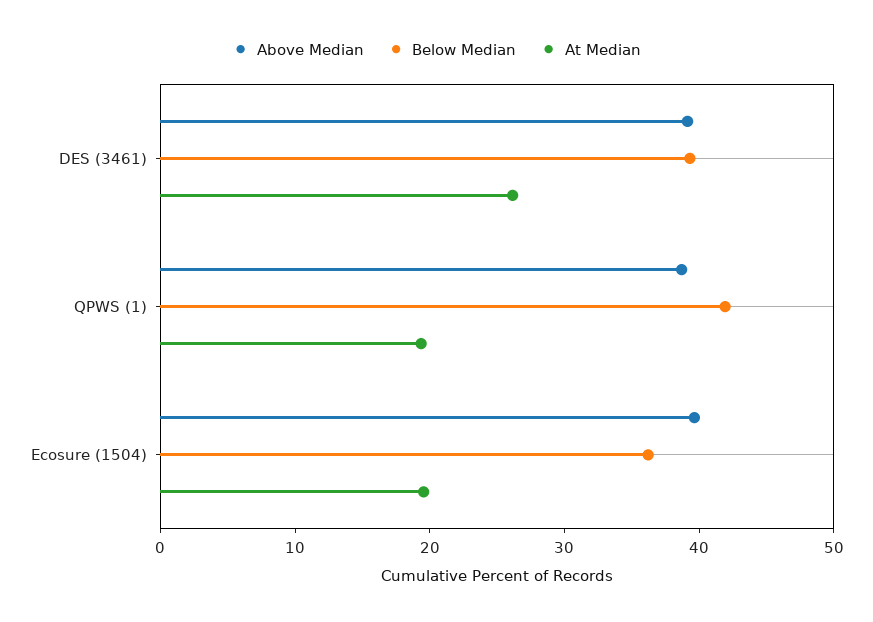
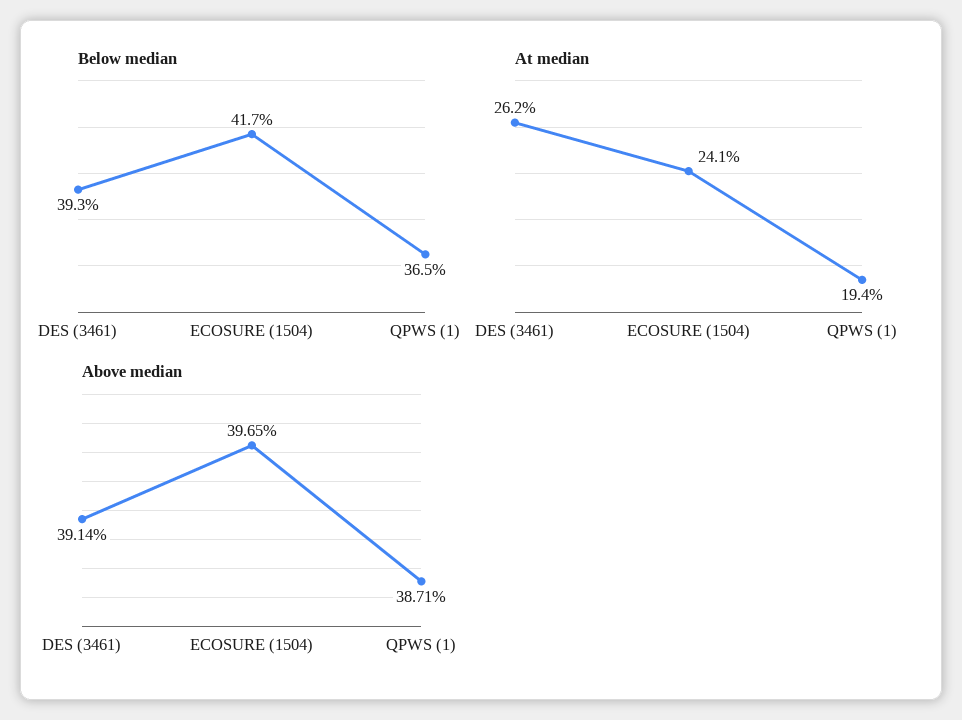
  {
    "Above Median": {
      "DES (3461)": 39.14,
      "QPWS (1)": 38.71,
      "Ecosure (1504)": 39.65
    },
    "Below Median": {
      "DES (3461)": 39.3,
-     "QPWS (1)": 42,
+     "QPWS (1)": 36.5,
-     "Ecosure (1504)": 36
+     "Ecosure (1504)": 41.7
    },
    "At Median": {
      "DES (3461)": 26.2,
      "QPWS (1)": 19.4,
-     "Ecosure (1504)": 20
+     "Ecosure (1504)": 24.1
    }
  }

